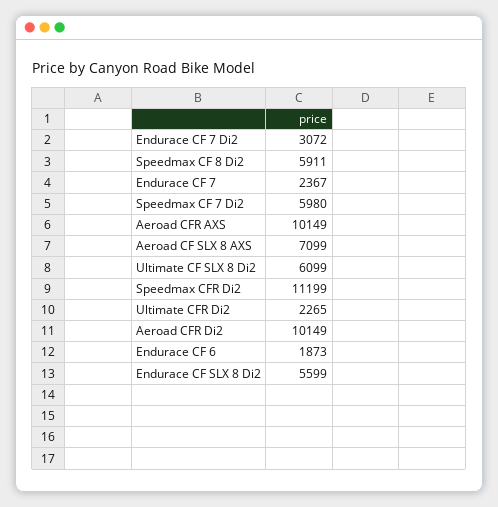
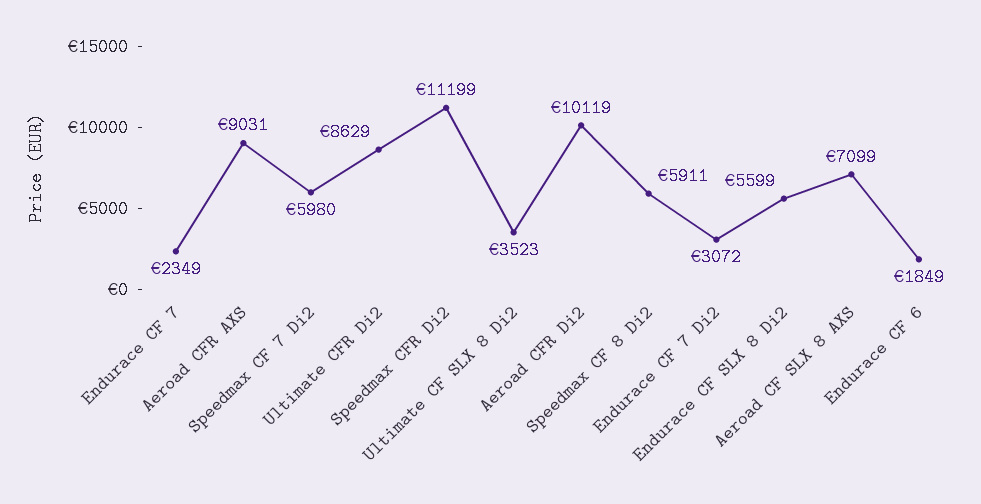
  {
    "Endurace CF 7 Di2": 3072,
    "Speedmax CF 8 Di2": 5911,
-   "Endurace CF 7": 2367,
+   "Endurace CF 7": 2349,
    "Speedmax CF 7 Di2": 5980,
-   "Aeroad CFR AXS": 10149,
+   "Aeroad CFR AXS": 9031,
    "Aeroad CF SLX 8 AXS": 7099,
-   "Ultimate CF SLX 8 Di2": 6099,
+   "Ultimate CF SLX 8 Di2": 3523,
    "Speedmax CFR Di2": 11199,
-   "Ultimate CFR Di2": 2265,
+   "Ultimate CFR Di2": 8629,
-   "Aeroad CFR Di2": 10149,
+   "Aeroad CFR Di2": 10119,
-   "Endurace CF 6": 1873,
+   "Endurace CF 6": 1849,
    "Endurace CF SLX 8 Di2": 5599
  }

